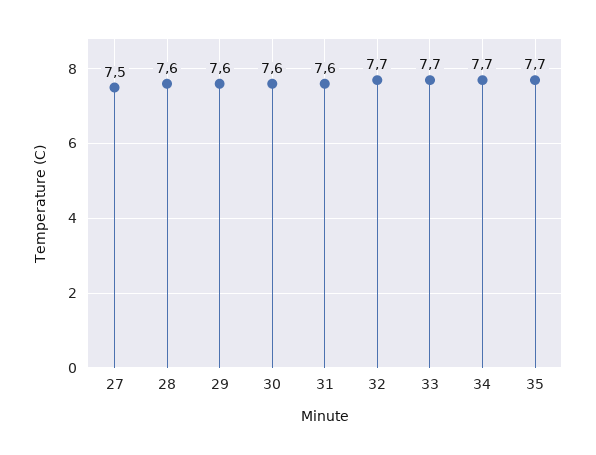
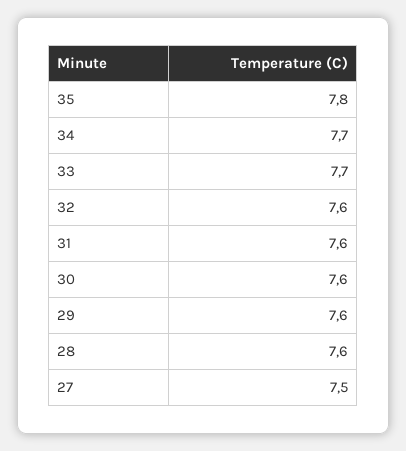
  {
    "27": 7.5,
    "28": 7.6,
    "29": 7.6,
    "30": 7.6,
    "31": 7.6,
-   "32": 7.7,
+   "32": 7.6,
    "33": 7.7,
    "34": 7.7,
-   "35": 7.7
+   "35": 7.8
  }

